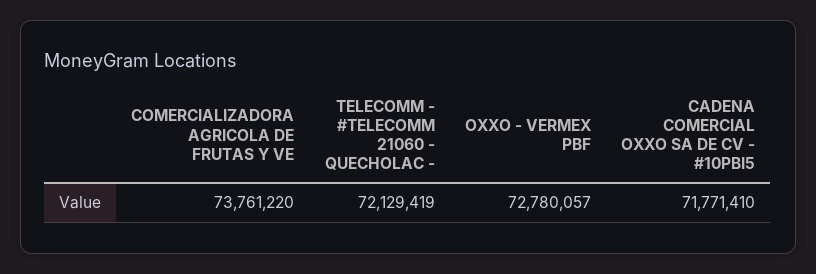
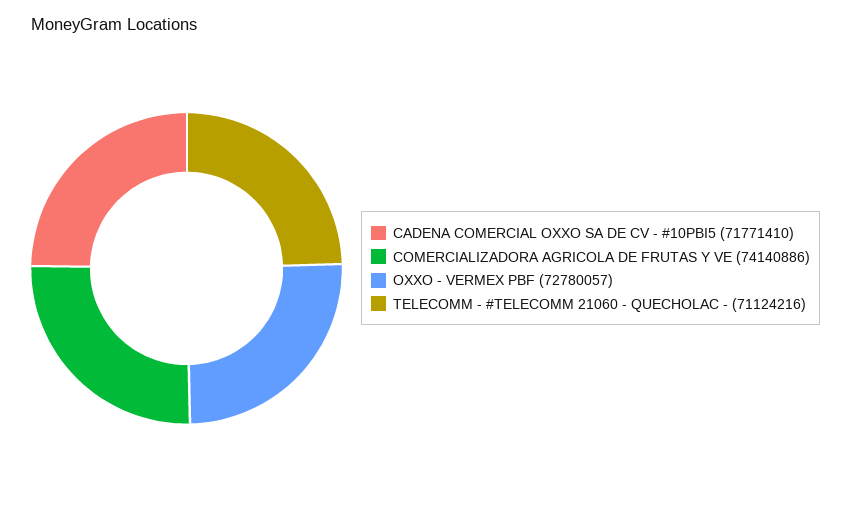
  {
-   "COMERCIALIZADORA AGRICOLA DE FRUTAS Y VE": 73761220,
+   "COMERCIALIZADORA AGRICOLA DE FRUTAS Y VE": 74140886,
-   "TELECOMM - #TELECOMM 21060 - QUECHOLAC -": 72129419,
+   "TELECOMM - #TELECOMM 21060 - QUECHOLAC -": 71124216,
    "OXXO - VERMEX PBF": 72780057,
    "CADENA COMERCIAL OXXO SA DE CV - #10PBI5": 71771410
  }

